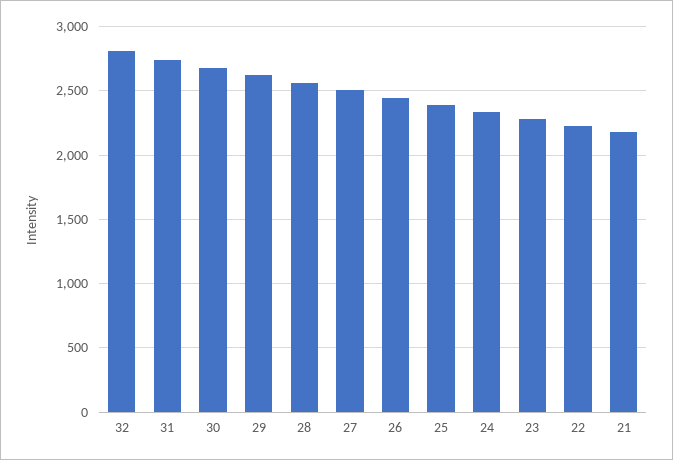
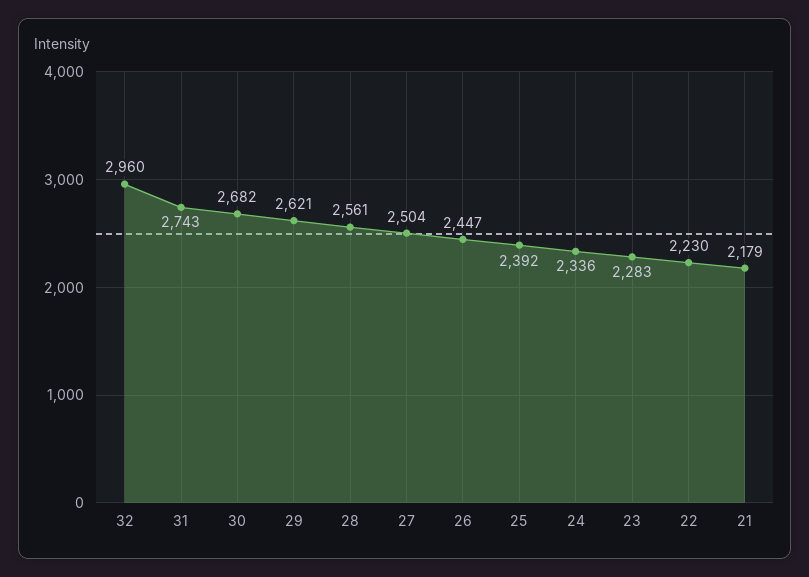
  {
-   "32": 2800,
+   "32": 2960,
    "31": 2743,
    "30": 2682,
    "29": 2621,
    "28": 2561,
    "27": 2504,
    "26": 2447,
    "25": 2392,
    "24": 2336,
    "23": 2283,
    "22": 2230,
    "21": 2179
  }

